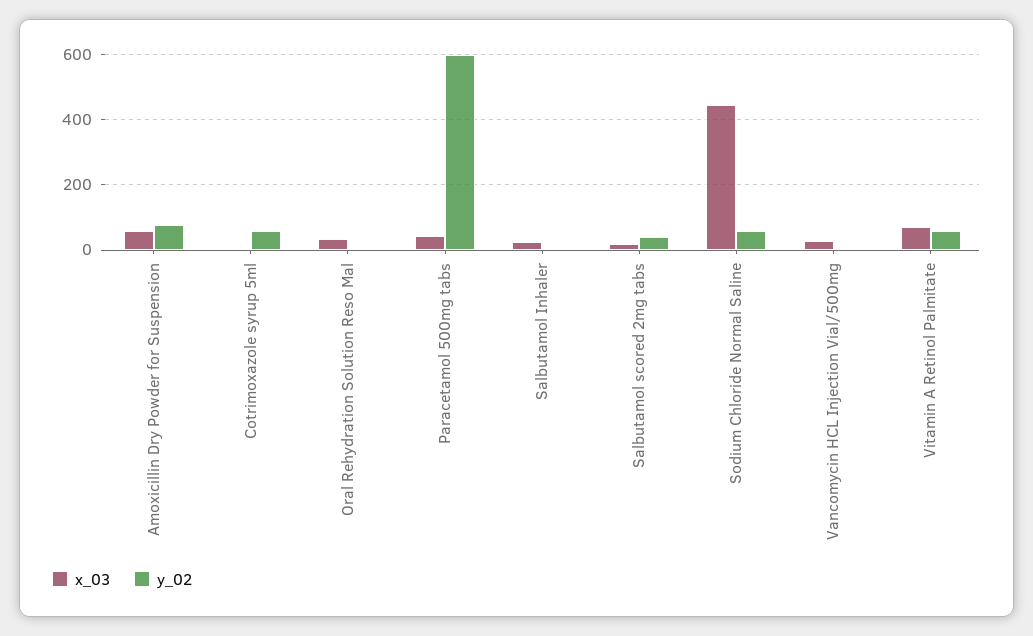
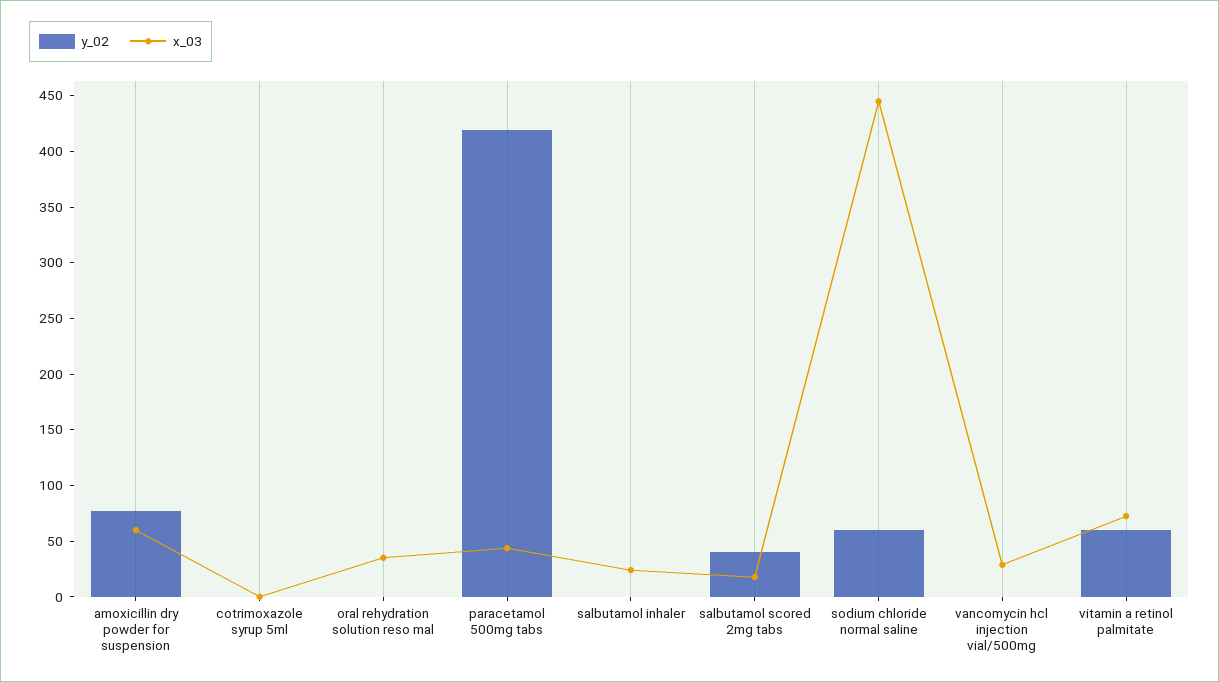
  {
    "x_03": {
      "Amoxicillin Dry Powder for Suspension": 60,
      "Cotrimoxazole syrup 5ml": 0,
      "Oral Rehydration Solution Reso Mal": 30,
      "Paracetamol 500mg tabs": 40,
      "Salbutamol Inhaler": 20,
      "Salbutamol scored 2mg tabs": 20,
      "Sodium Chloride Normal Saline": 450,
      "Vancomycin HCL Injection Vial/500mg": 30,
      "Vitamin A Retinol Palmitate": 70
    },
    "y_02": {
      "Amoxicillin Dry Powder for Suspension": 80,
-     "Cotrimoxazole syrup 5ml": 60,
+     "Cotrimoxazole syrup 5ml": 0,
      "Oral Rehydration Solution Reso Mal": 0,
-     "Paracetamol 500mg tabs": 600,
+     "Paracetamol 500mg tabs": 420,
      "Salbutamol Inhaler": 0,
      "Salbutamol scored 2mg tabs": 40,
      "Sodium Chloride Normal Saline": 60,
      "Vancomycin HCL Injection Vial/500mg": 0,
      "Vitamin A Retinol Palmitate": 60
    }
  }

